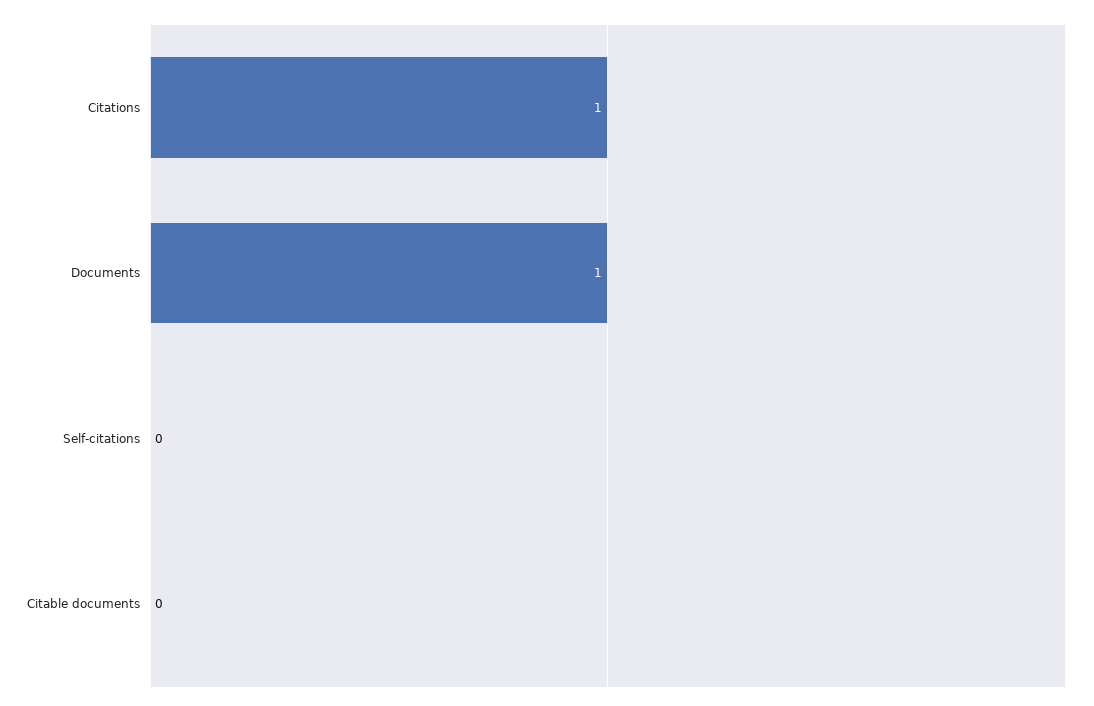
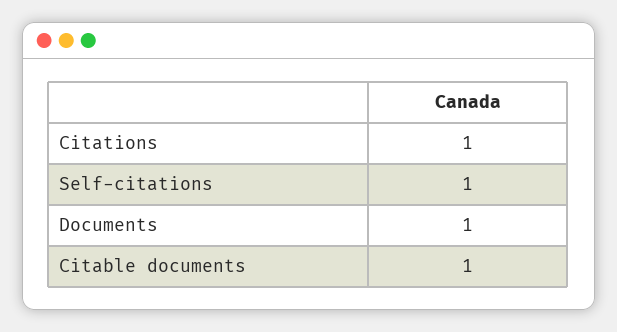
  {
    "Citations": 1,
    "Documents": 1,
-   "Self-citations": 0,
+   "Self-citations": 1,
-   "Citable documents": 0
+   "Citable documents": 1
  }

